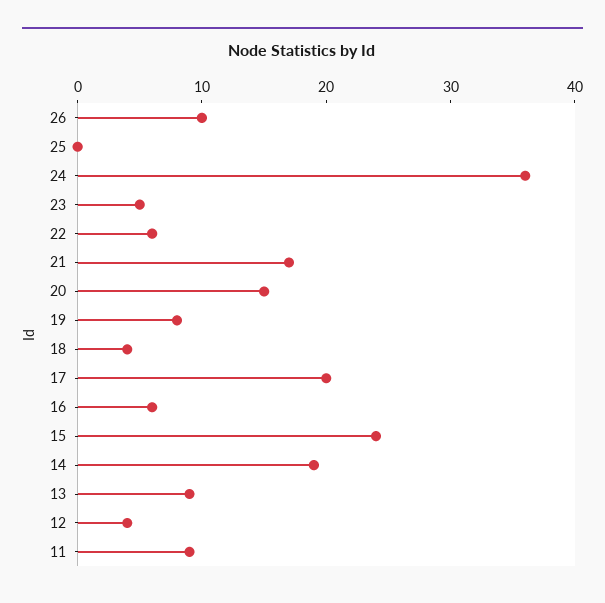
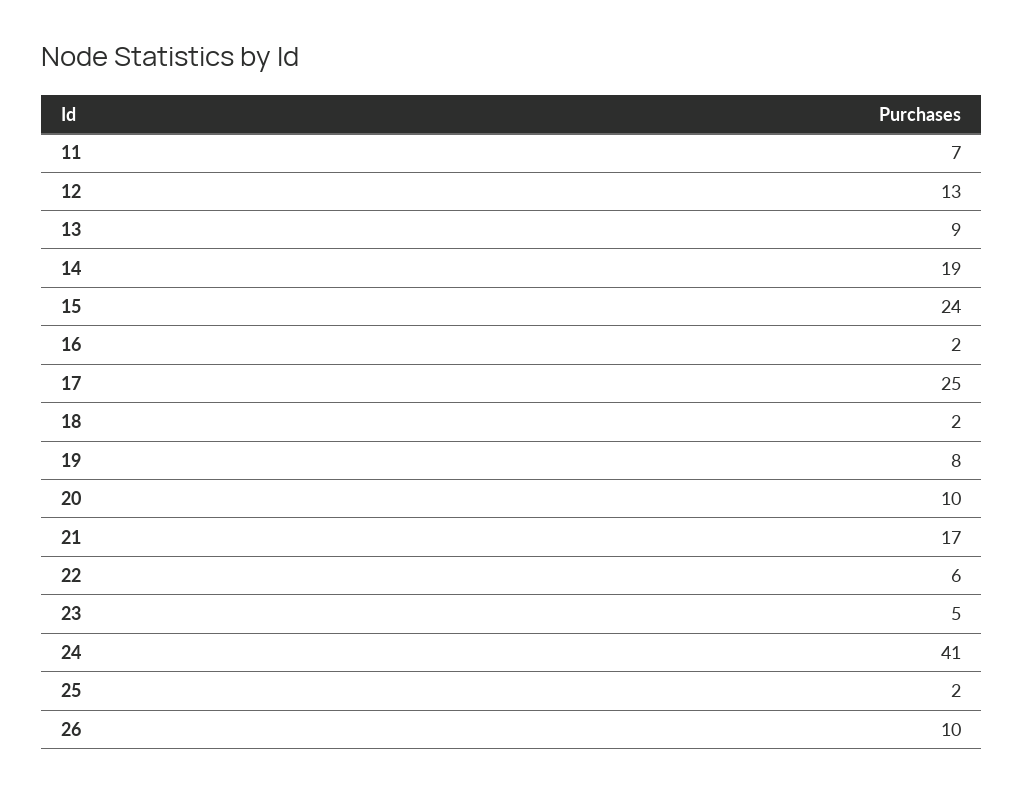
  {
    "26": 10,
-   "25": 0,
+   "25": 2,
-   "24": 36,
+   "24": 41,
    "23": 5,
    "22": 6,
    "21": 17,
-   "20": 15,
+   "20": 10,
    "19": 8,
-   "18": 4,
+   "18": 2,
-   "17": 20,
+   "17": 25,
-   "16": 6,
+   "16": 2,
    "15": 24,
    "14": 19,
    "13": 9,
-   "12": 4,
+   "12": 13,
-   "11": 9
+   "11": 7
  }

